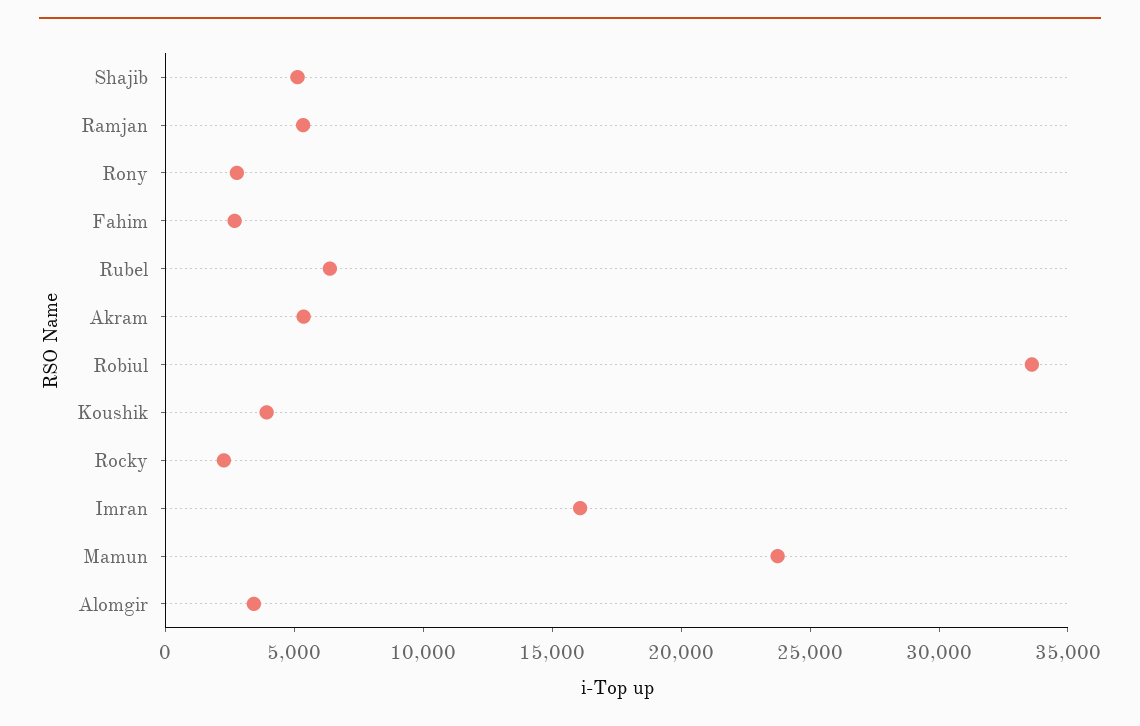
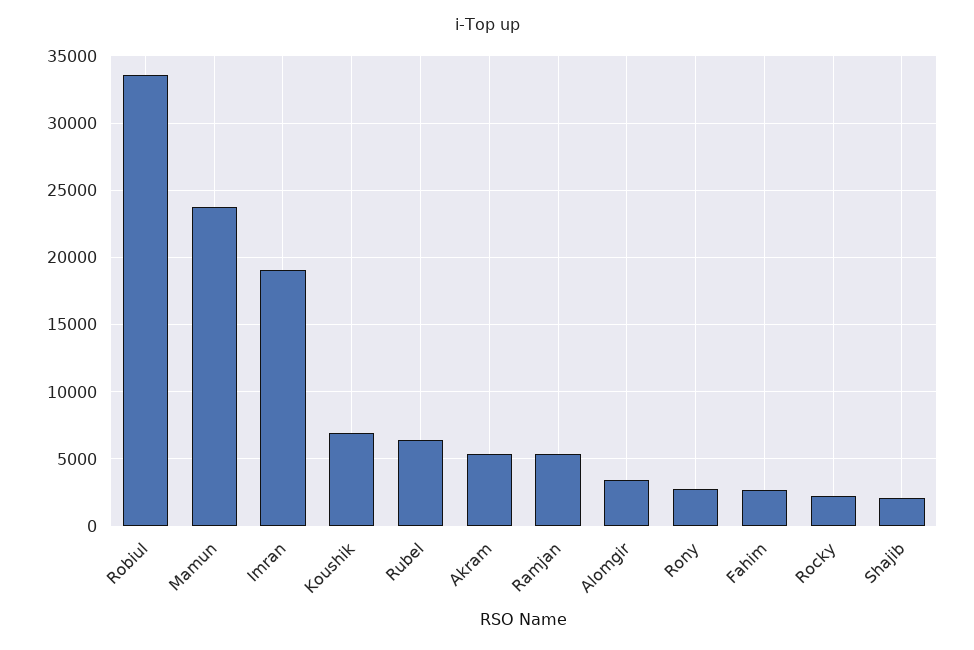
  {
-   "Shajib": 5000,
+   "Shajib": 2000,
    "Ramjan": 5500,
    "Rony": 3000,
    "Fahim": 2500,
    "Rubel": 6500,
    "Akram": 5500,
    "Robiul": 33500,
-   "Koushik": 4000,
+   "Koushik": 7000,
    "Rocky": 2500,
-   "Imran": 16000,
+   "Imran": 19000,
    "Mamun": 23500,
    "Alomgir": 3500
  }

